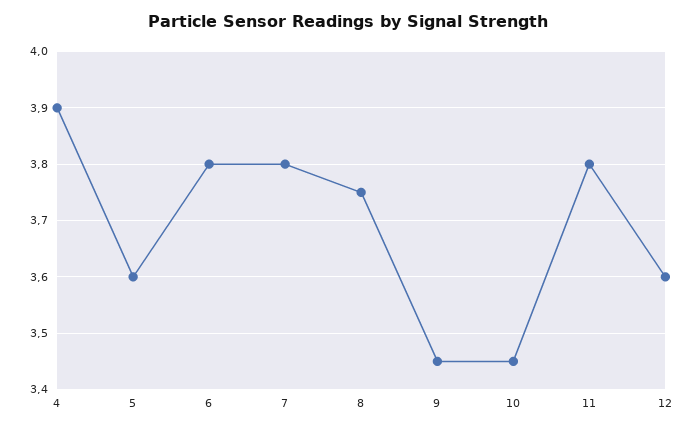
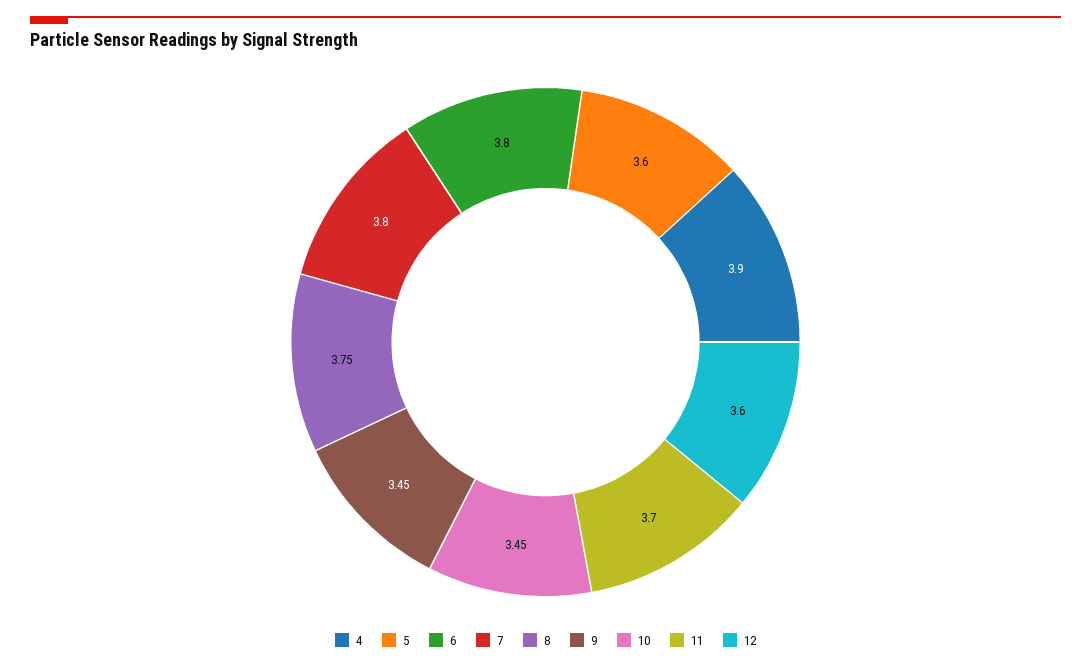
  {
    "4": 3.9,
    "5": 3.6,
    "6": 3.8,
    "7": 3.8,
    "8": 3.75,
    "9": 3.45,
    "10": 3.45,
-   "11": 3.8,
+   "11": 3.7,
    "12": 3.6
  }

